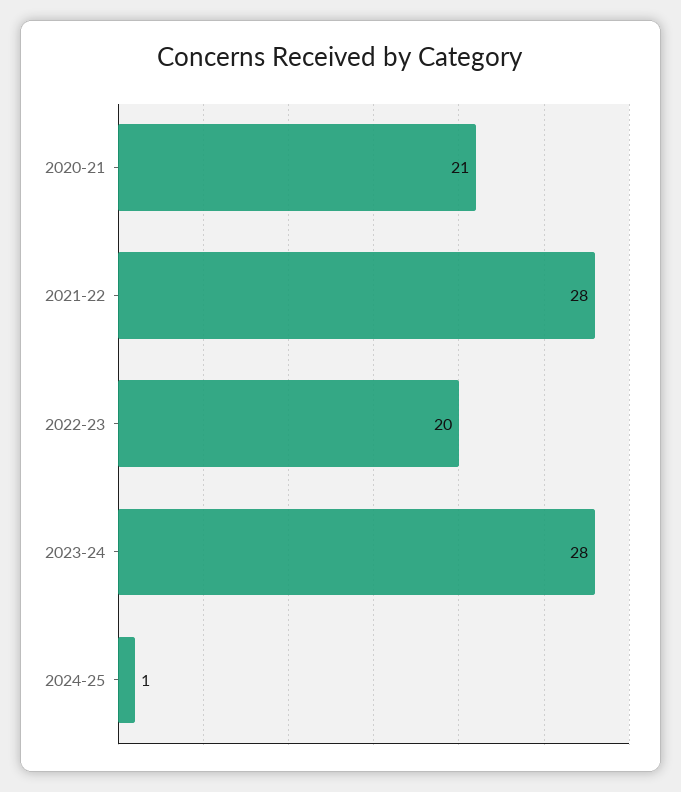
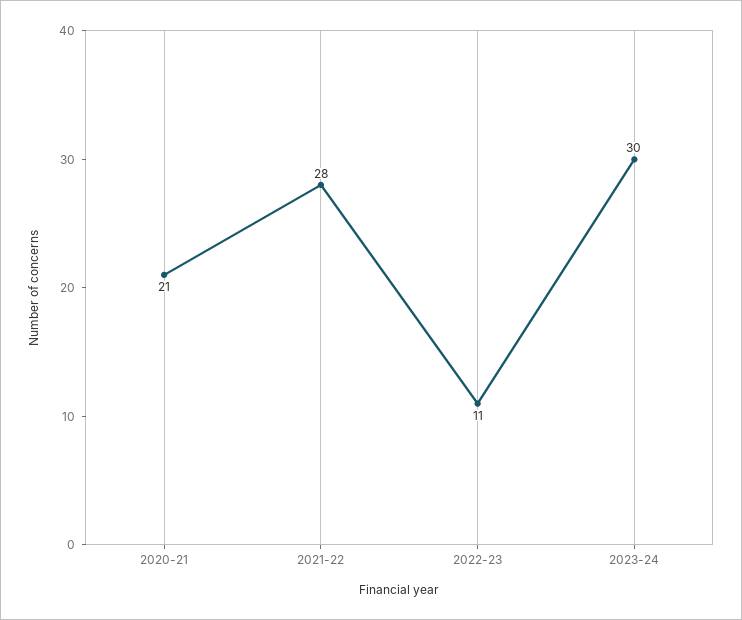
  {
    "2020-21": 21,
    "2021-22": 28,
-   "2022-23": 20,
+   "2022-23": 11,
-   "2023-24": 28,
+   "2023-24": 30
-   "2024-25": 1
  }

